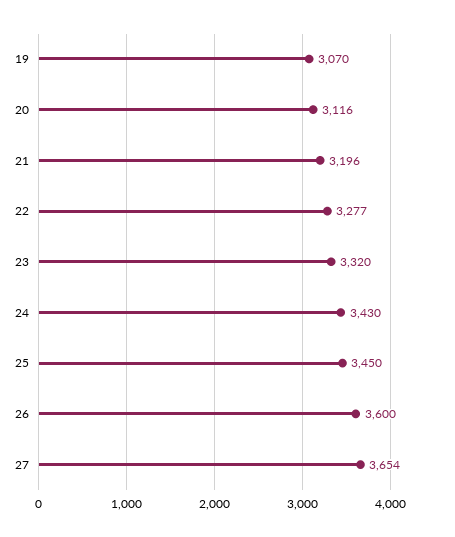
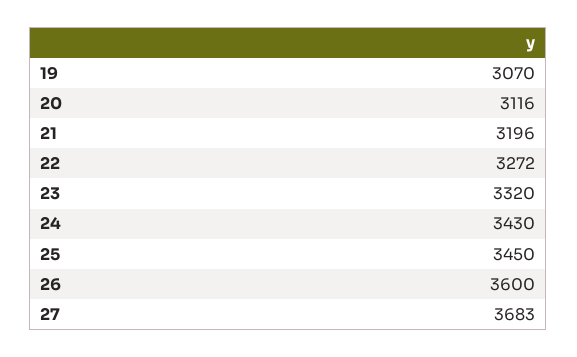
  {
    "19": 3070,
    "20": 3116,
    "21": 3196,
-   "22": 3277,
+   "22": 3272,
    "23": 3320,
    "24": 3430,
    "25": 3450,
    "26": 3600,
-   "27": 3654
+   "27": 3683
  }

